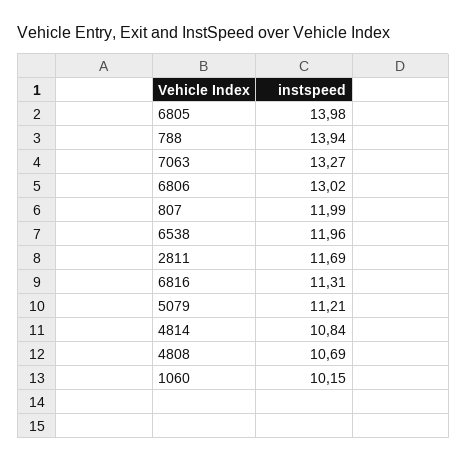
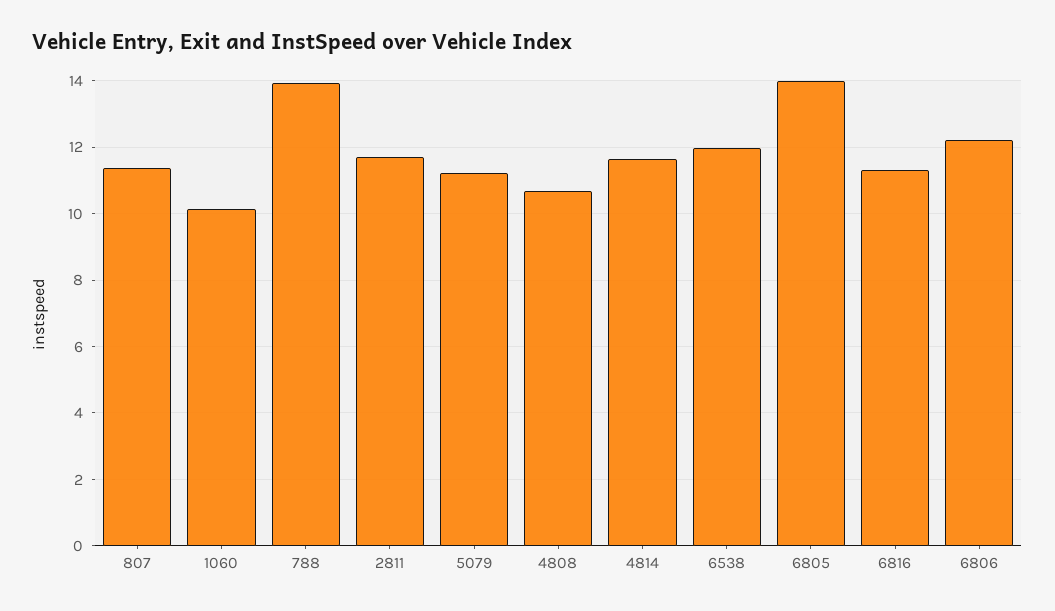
  {
    "6805": 13.98,
    "788": 13.94,
-   "7063": 13.27,
-   "6806": 13.02,
+   "6806": 12.2,
-   "807": 11.99,
+   "807": 11.4,
    "6538": 11.96,
    "2811": 11.69,
    "6816": 11.31,
    "5079": 11.21,
-   "4814": 10.84,
+   "4814": 11.6,
    "4808": 10.69,
    "1060": 10.15
  }

